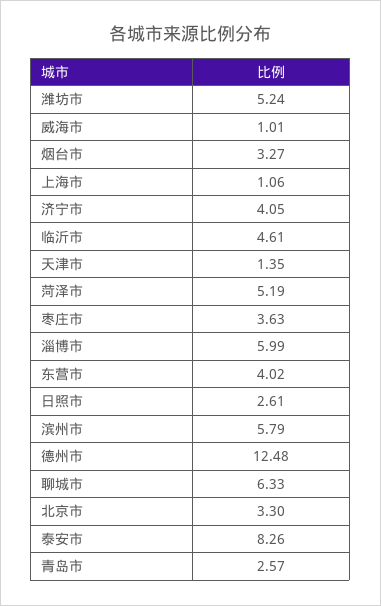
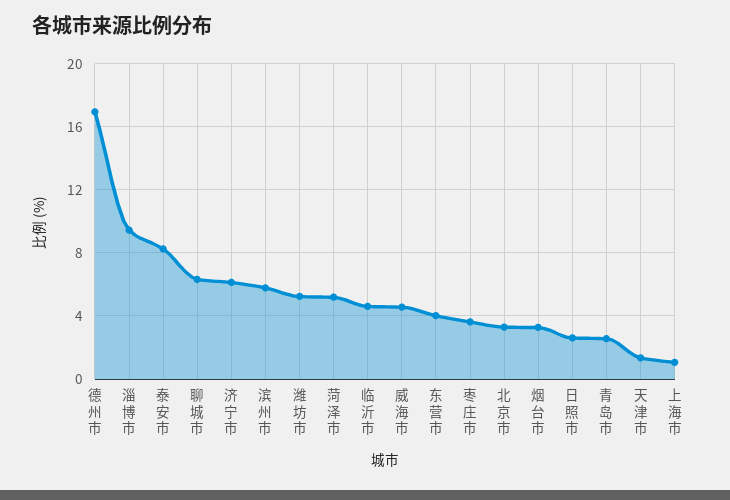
  {
    "潍坊市": 5.24,
-   "威海市": 1.01,
+   "威海市": 4.5,
    "烟台市": 3.27,
    "上海市": 1.06,
-   "济宁市": 4.05,
+   "济宁市": 6,
    "临沂市": 4.61,
    "天津市": 1.35,
    "菏泽市": 5.19,
    "枣庄市": 3.63,
-   "淄博市": 5.99,
+   "淄博市": 9.5,
    "东营市": 4.02,
    "日照市": 2.61,
    "滨州市": 5.79,
-   "德州市": 12.48,
+   "德州市": 17,
    "聊城市": 6.33,
    "北京市": 3.3,
    "泰安市": 8.26,
    "青岛市": 2.57
  }

